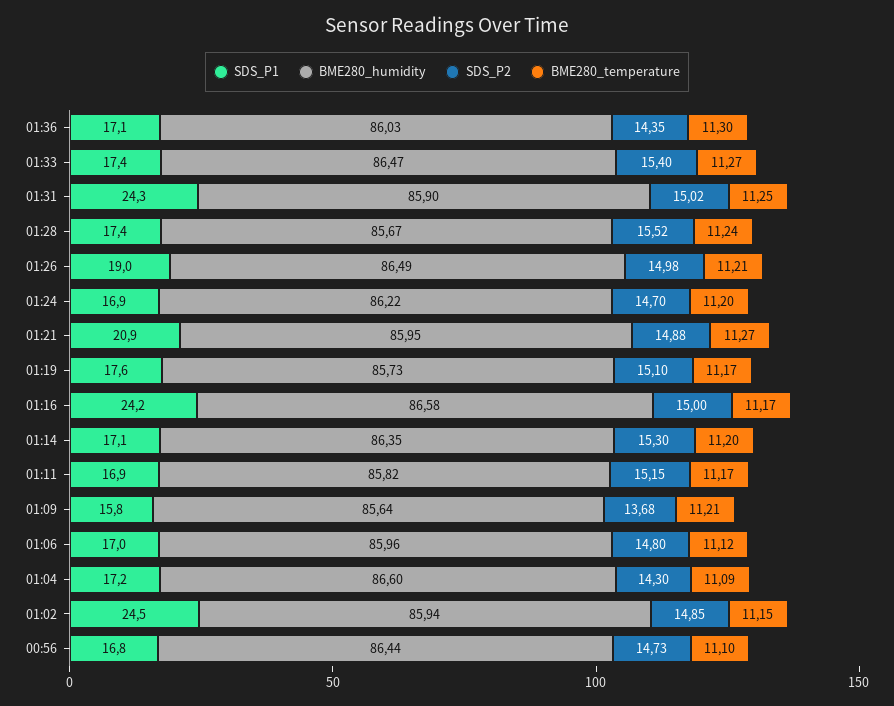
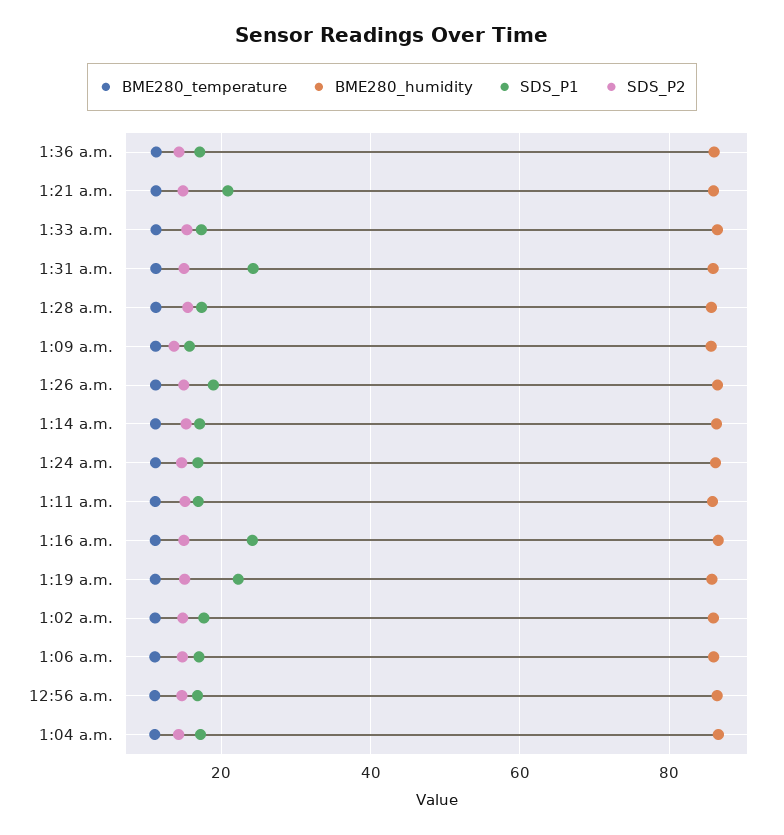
  {
    "SDS_P1": {
      "01:36": 17.1,
      "01:33": 17.4,
      "01:31": 24.3,
      "01:28": 17.4,
      "01:26": 19,
      "01:24": 16.9,
      "01:21": 20.9,
-     "01:19": 17.6,
+     "01:19": 22,
      "01:16": 24.2,
      "01:14": 17.1,
      "01:11": 16.9,
      "01:09": 15.8,
      "01:06": 17,
      "01:04": 17.2,
-     "01:02": 24.5,
+     "01:02": 18,
      "00:56": 16.8
    },
    "BME280_humidity": {
      "01:36": 86.03,
      "01:33": 86.47,
      "01:31": 85.9,
      "01:28": 85.67,
      "01:26": 86.49,
      "01:24": 86.22,
      "01:21": 85.95,
      "01:19": 85.73,
      "01:16": 86.58,
      "01:14": 86.35,
      "01:11": 85.82,
      "01:09": 85.64,
      "01:06": 85.96,
      "01:04": 86.6,
      "01:02": 85.94,
      "00:56": 86.44
    },
    "SDS_P2": {
      "01:36": 14.35,
      "01:33": 15.4,
      "01:31": 15.02,
      "01:28": 15.52,
      "01:26": 14.98,
      "01:24": 14.7,
      "01:21": 14.88,
      "01:19": 15.1,
      "01:16": 15,
      "01:14": 15.3,
      "01:11": 15.15,
      "01:09": 13.68,
      "01:06": 14.8,
      "01:04": 14.3,
      "01:02": 14.85,
      "00:56": 14.73
    },
    "BME280_temperature": {
      "01:36": 11.3,
      "01:33": 11.27,
      "01:31": 11.25,
      "01:28": 11.24,
      "01:26": 11.21,
      "01:24": 11.2,
      "01:21": 11.27,
      "01:19": 11.17,
      "01:16": 11.17,
      "01:14": 11.2,
      "01:11": 11.17,
      "01:09": 11.21,
      "01:06": 11.12,
      "01:04": 11.09,
      "01:02": 11.15,
      "00:56": 11.1
    }
  }

